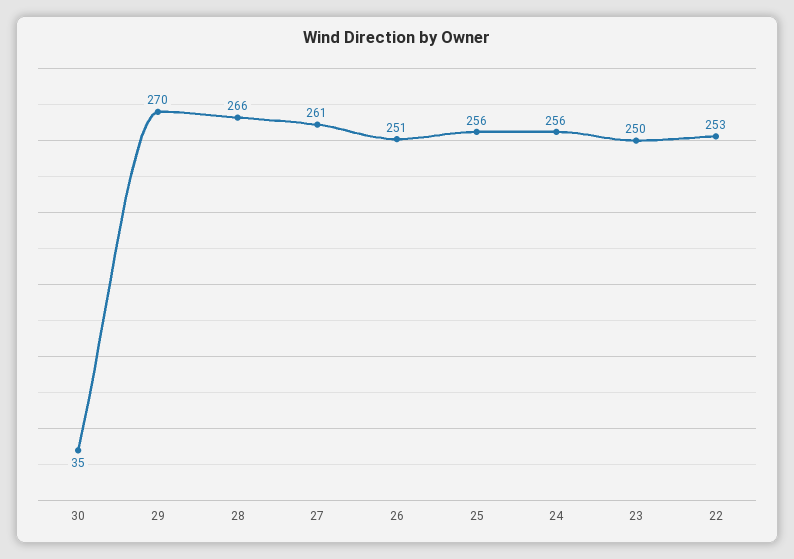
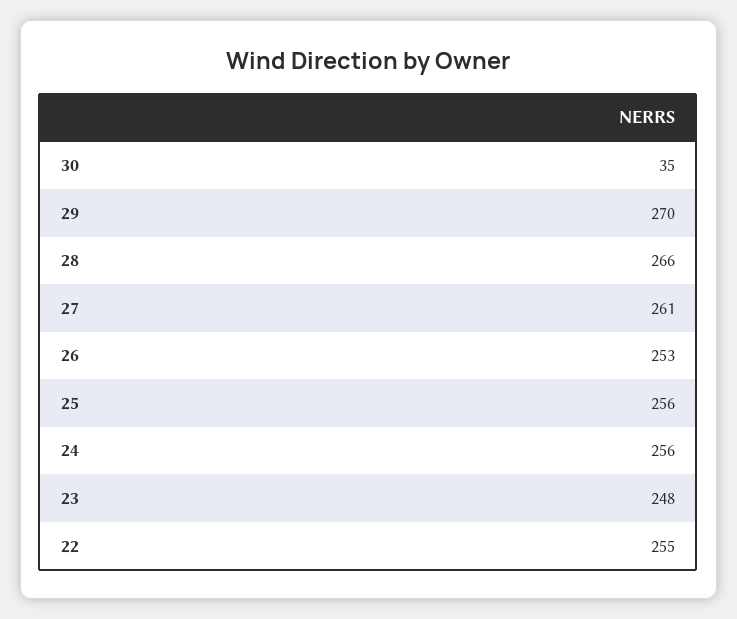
  {
    "30": 35,
    "29": 270,
    "28": 266,
    "27": 261,
-   "26": 251,
+   "26": 253,
    "25": 256,
    "24": 256,
-   "23": 250,
+   "23": 248,
-   "22": 253
+   "22": 255
  }

